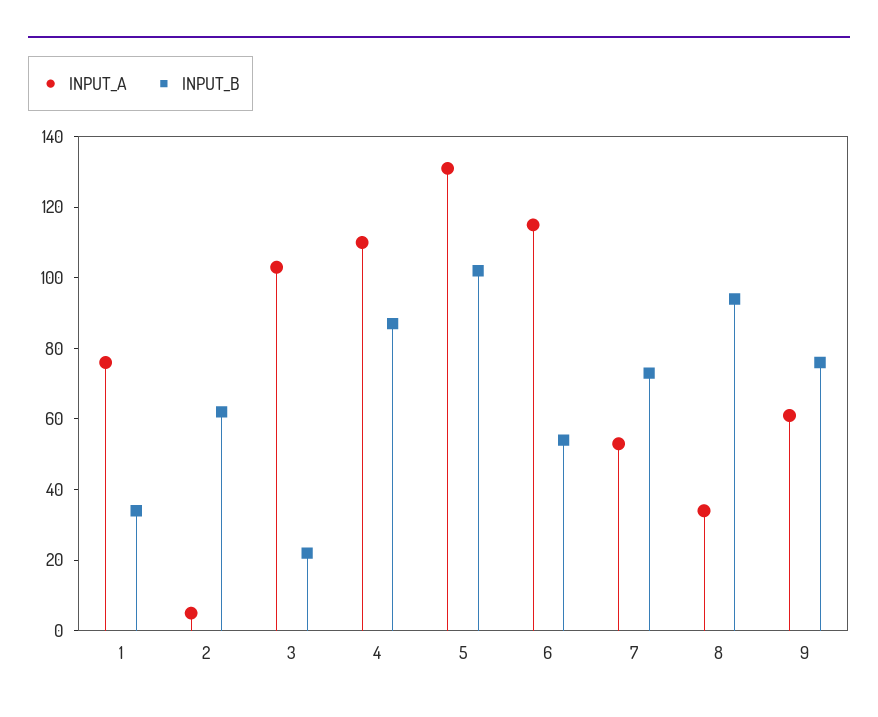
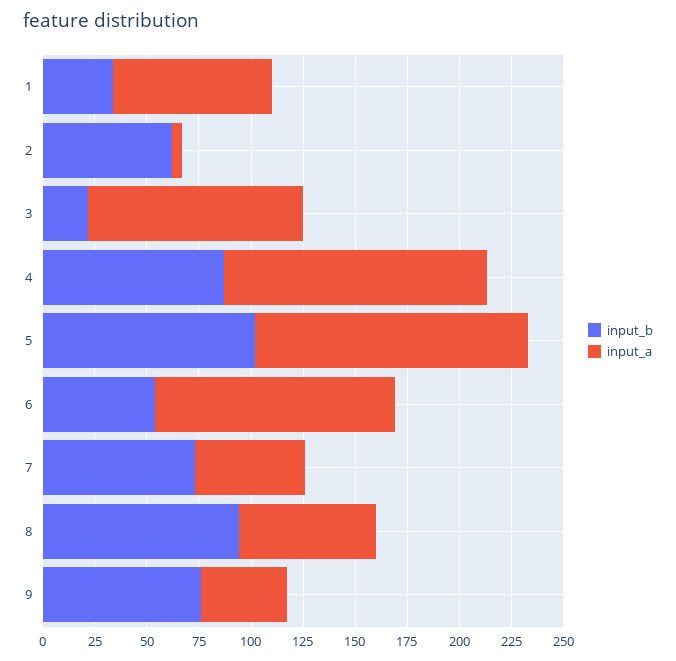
  {
    "INPUT_A": {
      "1": 75,
      "2": 5,
      "3": 105,
-     "4": 110,
+     "4": 125,
      "5": 130,
      "6": 115,
      "7": 55,
-     "8": 35,
+     "8": 65,
-     "9": 60
+     "9": 40
    },
    "INPUT_B": {
      "1": 35,
      "2": 60,
      "3": 20,
      "4": 85,
      "5": 100,
      "6": 55,
      "7": 75,
      "8": 95,
      "9": 75
    }
  }

